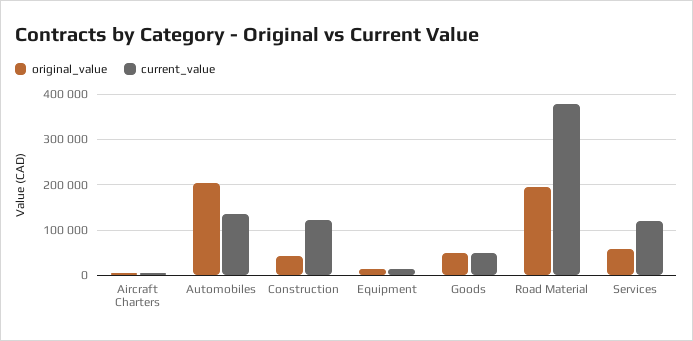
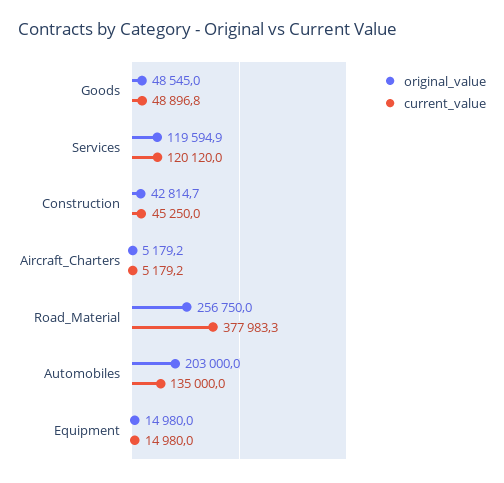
  {
    "original_value": {
      "Aircraft Charters": 5179.2,
      "Automobiles": 203000,
      "Construction": 42814.7,
      "Equipment": 14980,
      "Goods": 48545,
-     "Road Material": 200000,
+     "Road Material": 256750,
-     "Services": 60000
+     "Services": 119594.9
    },
    "current_value": {
      "Aircraft Charters": 5179.2,
      "Automobiles": 135000,
-     "Construction": 120000,
+     "Construction": 45250,
      "Equipment": 14980,
      "Goods": 48896.8,
      "Road Material": 377983.3,
      "Services": 120120
    }
  }

